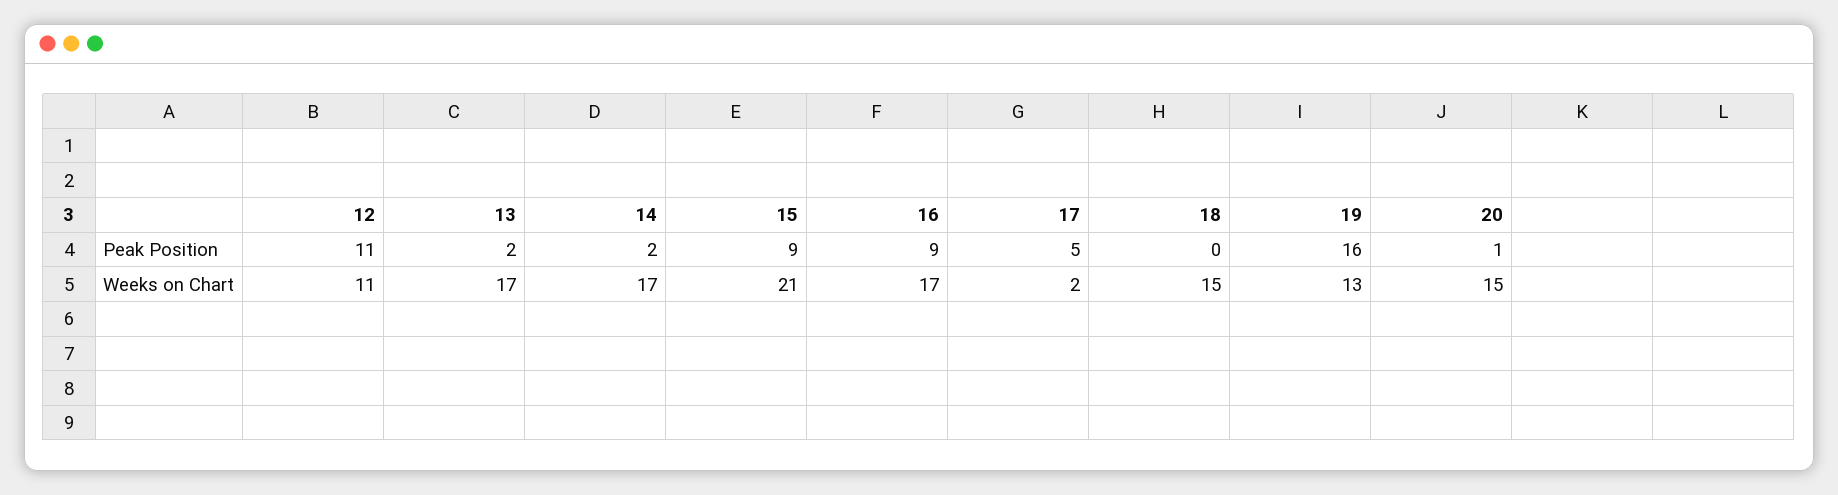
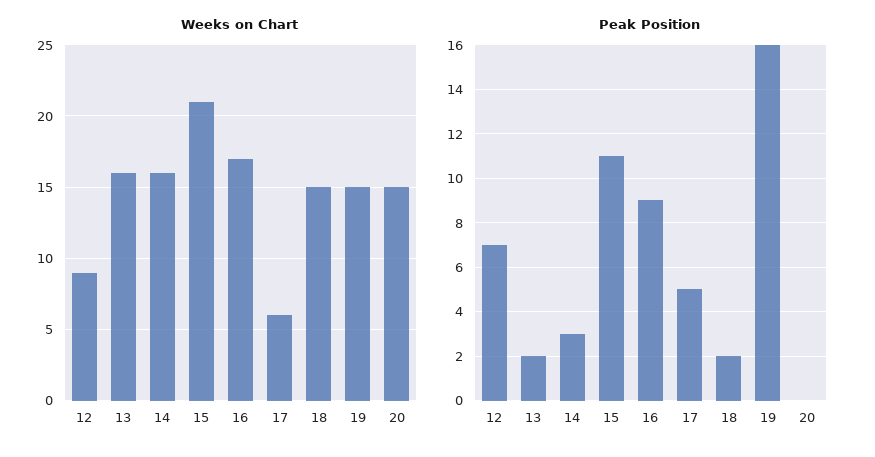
  {
    "Peak Position": {
-     "12": 11,
+     "12": 7,
      "13": 2,
-     "14": 2,
+     "14": 3,
-     "15": 9,
+     "15": 11,
      "16": 9,
      "17": 5,
-     "18": 0,
+     "18": 2,
      "19": 16,
-     "20": 1
+     "20": 0
    },
    "Weeks on Chart": {
-     "12": 11,
+     "12": 9,
-     "13": 17,
+     "13": 16,
-     "14": 17,
+     "14": 16,
      "15": 21,
      "16": 17,
-     "17": 2,
+     "17": 6,
      "18": 15,
-     "19": 13,
+     "19": 15,
      "20": 15
    }
  }

